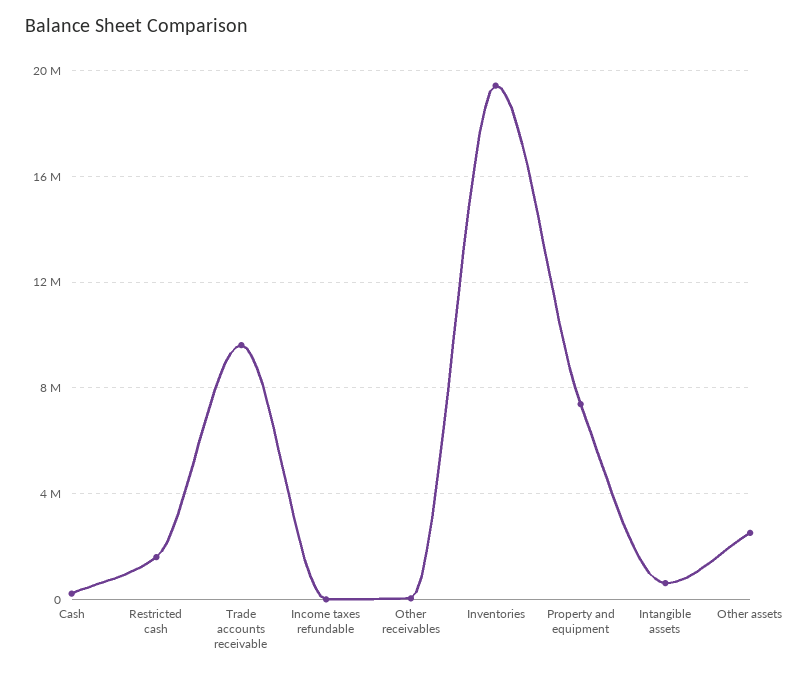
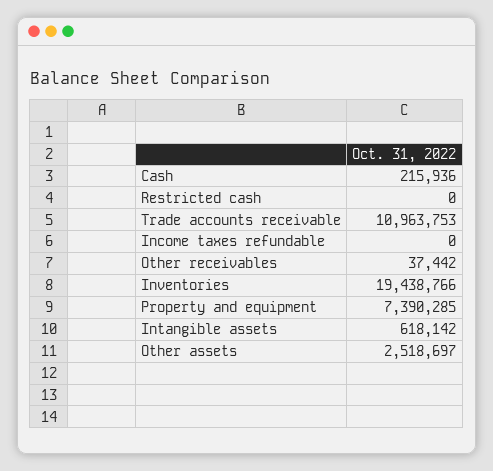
  {
    "Cash": 215936,
-   "Restricted cash": 1500000,
+   "Restricted cash": 0,
-   "Trade accounts receivable": 9500000,
+   "Trade accounts receivable": 10963753,
    "Income taxes refundable": 0,
    "Other receivables": 37442,
    "Inventories": 19438766,
    "Property and equipment": 7390285,
    "Intangible assets": 618142,
    "Other assets": 2518697
  }

